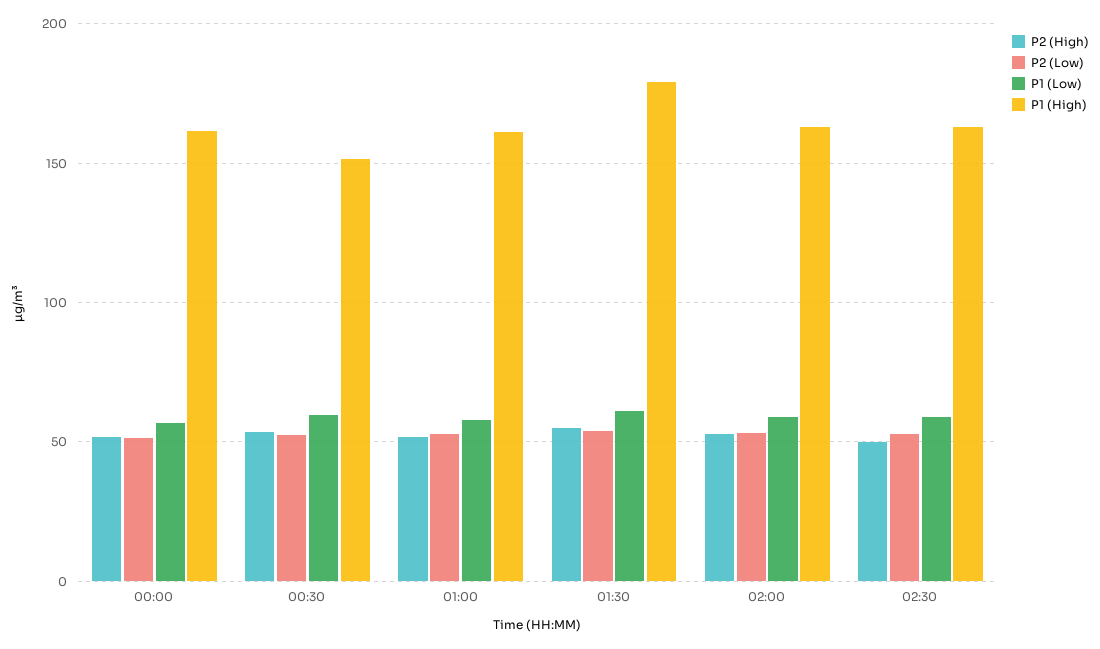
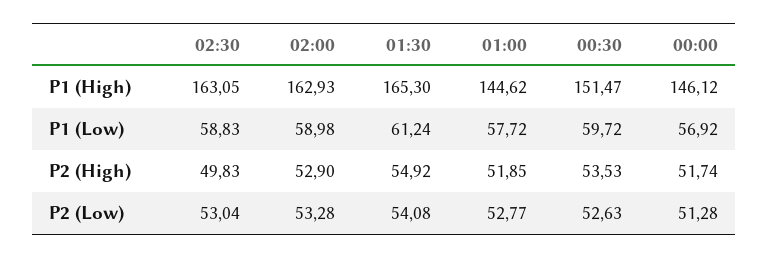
  {
    "P2 (High)": {
      "00:00": 51.74,
      "00:30": 53.53,
      "01:00": 51.85,
      "01:30": 54.92,
      "02:00": 52.9,
      "02:30": 49.83
    },
    "P2 (Low)": {
      "00:00": 51.28,
      "00:30": 52.63,
      "01:00": 52.77,
      "01:30": 54.08,
      "02:00": 53.28,
      "02:30": 53.04
    },
    "P1 (Low)": {
      "00:00": 56.92,
      "00:30": 59.72,
      "01:00": 57.72,
      "01:30": 61.24,
      "02:00": 58.98,
      "02:30": 58.83
    },
    "P1 (High)": {
-     "00:00": 160,
+     "00:00": 146.12,
      "00:30": 151.47,
-     "01:00": 160,
+     "01:00": 144.62,
-     "01:30": 180,
+     "01:30": 165.3,
      "02:00": 162.93,
      "02:30": 163.05
    }
  }

